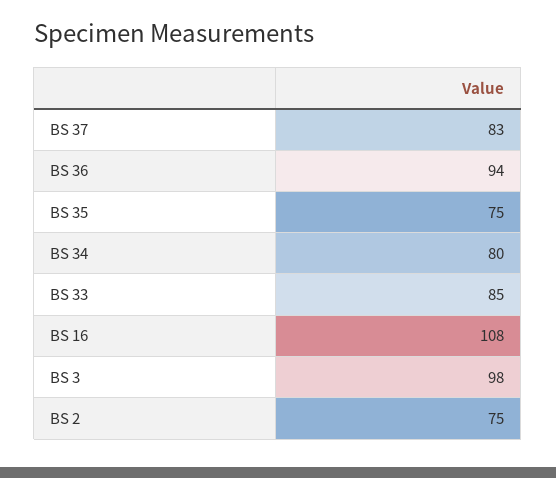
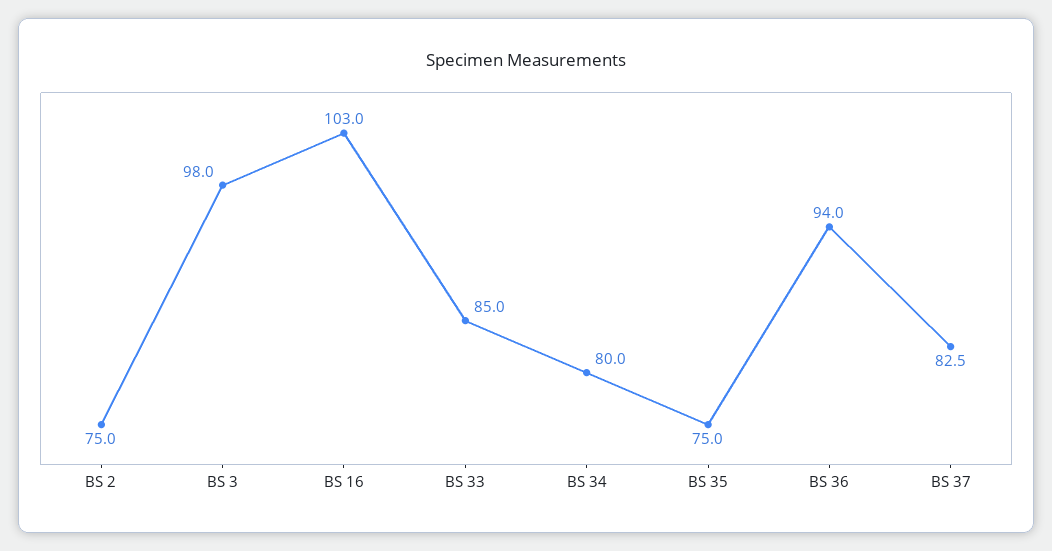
  {
    "BS 37": 82.5,
    "BS 36": 94,
    "BS 35": 75,
    "BS 34": 80,
    "BS 33": 85,
-   "BS 16": 108,
+   "BS 16": 103,
    "BS 3": 98,
    "BS 2": 75
  }

